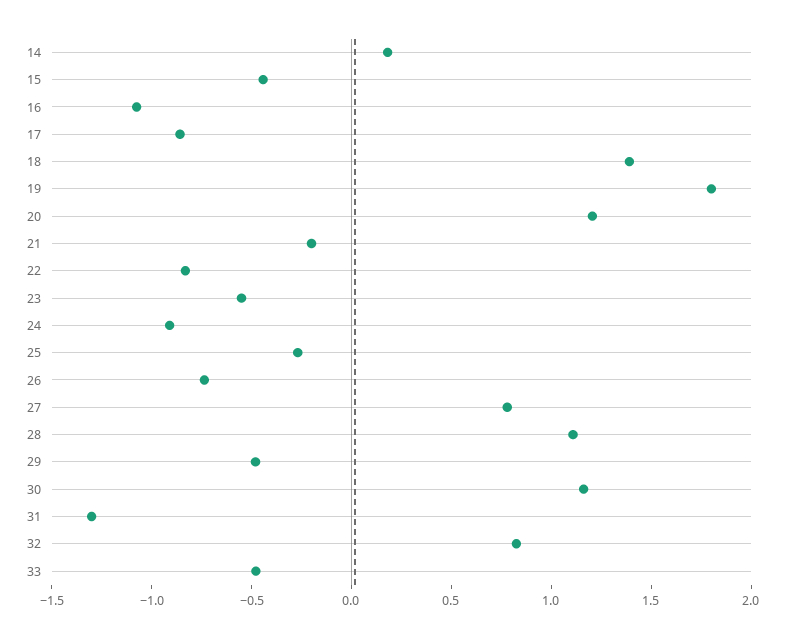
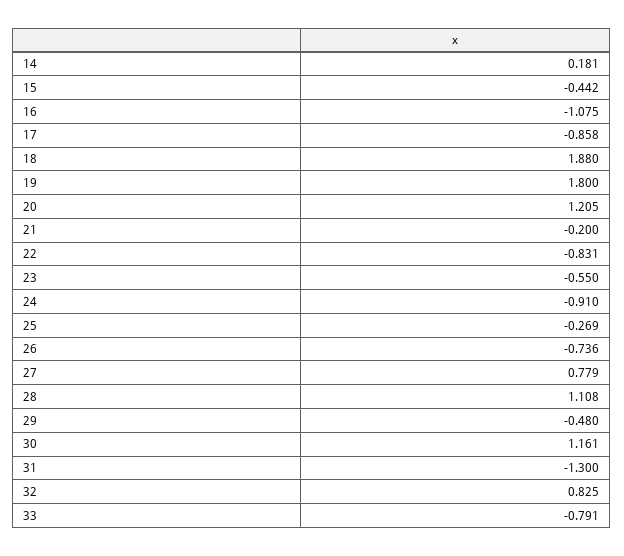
  {
    "14": 0.181,
    "15": -0.442,
    "16": -1.075,
    "17": -0.858,
-   "18": 1.4,
+   "18": 1.88,
    "19": 1.8,
    "20": 1.205,
    "21": -0.2,
    "22": -0.831,
    "23": -0.55,
    "24": -0.91,
    "25": -0.269,
    "26": -0.736,
    "27": 0.779,
    "28": 1.108,
    "29": -0.48,
    "30": 1.161,
    "31": -1.3,
    "32": 0.825,
-   "33": -0.5
+   "33": -0.791
  }

